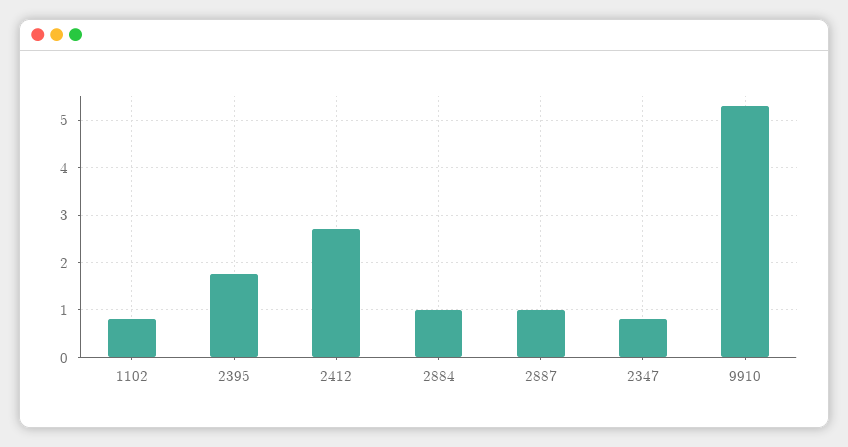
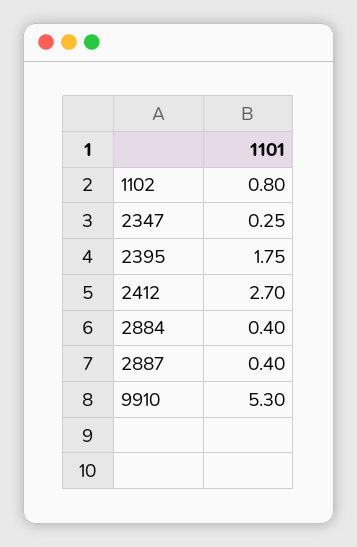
  {
    "1102": 0.8,
    "2395": 1.75,
    "2412": 2.7,
-   "2884": 1,
+   "2884": 0.4,
-   "2887": 1,
+   "2887": 0.4,
-   "2347": 0.8,
+   "2347": 0.25,
    "9910": 5.3
  }

